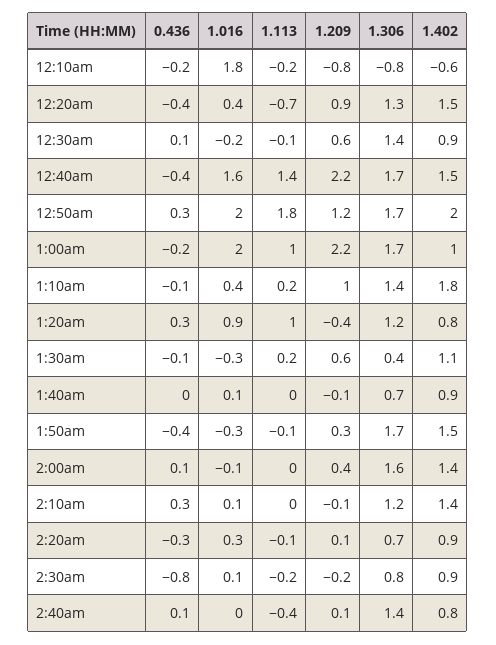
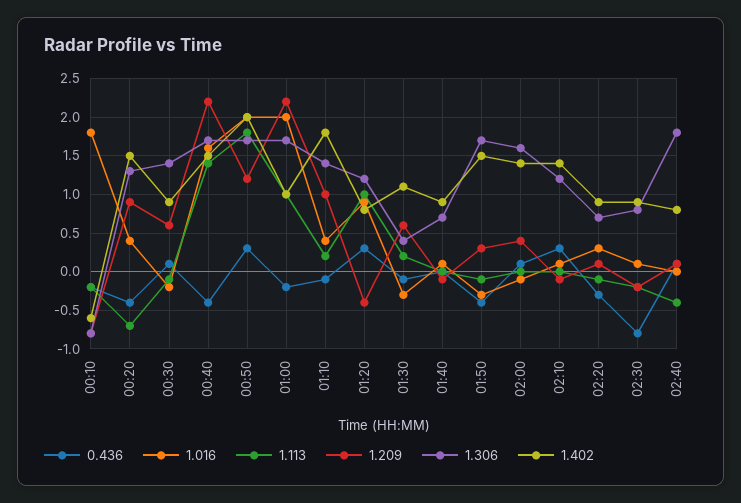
  {
    "0.436": {
      "12:10am": -0.2,
      "12:20am": -0.4,
      "12:30am": 0.1,
      "12:40am": -0.4,
      "12:50am": 0.3,
      "1:00am": -0.2,
      "1:10am": -0.1,
      "1:20am": 0.3,
      "1:30am": -0.1,
      "1:40am": 0,
      "1:50am": -0.4,
      "2:00am": 0.1,
      "2:10am": 0.3,
      "2:20am": -0.3,
      "2:30am": -0.8,
      "2:40am": 0.1
    },
    "1.016": {
      "12:10am": 1.8,
      "12:20am": 0.4,
      "12:30am": -0.2,
      "12:40am": 1.6,
      "12:50am": 2,
      "1:00am": 2,
      "1:10am": 0.4,
      "1:20am": 0.9,
      "1:30am": -0.3,
      "1:40am": 0.1,
      "1:50am": -0.3,
      "2:00am": -0.1,
      "2:10am": 0.1,
      "2:20am": 0.3,
      "2:30am": 0.1,
      "2:40am": 0
    },
    "1.113": {
      "12:10am": -0.2,
      "12:20am": -0.7,
      "12:30am": -0.1,
      "12:40am": 1.4,
      "12:50am": 1.8,
      "1:00am": 1,
      "1:10am": 0.2,
      "1:20am": 1,
      "1:30am": 0.2,
      "1:40am": 0,
      "1:50am": -0.1,
      "2:00am": 0,
      "2:10am": 0,
      "2:20am": -0.1,
      "2:30am": -0.2,
      "2:40am": -0.4
    },
    "1.209": {
      "12:10am": -0.8,
      "12:20am": 0.9,
      "12:30am": 0.6,
      "12:40am": 2.2,
      "12:50am": 1.2,
      "1:00am": 2.2,
      "1:10am": 1,
      "1:20am": -0.4,
      "1:30am": 0.6,
      "1:40am": -0.1,
      "1:50am": 0.3,
      "2:00am": 0.4,
      "2:10am": -0.1,
      "2:20am": 0.1,
      "2:30am": -0.2,
      "2:40am": 0.1
    },
    "1.306": {
      "12:10am": -0.8,
      "12:20am": 1.3,
      "12:30am": 1.4,
      "12:40am": 1.7,
      "12:50am": 1.7,
      "1:00am": 1.7,
      "1:10am": 1.4,
      "1:20am": 1.2,
      "1:30am": 0.4,
      "1:40am": 0.7,
      "1:50am": 1.7,
      "2:00am": 1.6,
      "2:10am": 1.2,
      "2:20am": 0.7,
      "2:30am": 0.8,
-     "2:40am": 1.4
+     "2:40am": 1.8
    },
    "1.402": {
      "12:10am": -0.6,
      "12:20am": 1.5,
      "12:30am": 0.9,
      "12:40am": 1.5,
      "12:50am": 2,
      "1:00am": 1,
      "1:10am": 1.8,
      "1:20am": 0.8,
      "1:30am": 1.1,
      "1:40am": 0.9,
      "1:50am": 1.5,
      "2:00am": 1.4,
      "2:10am": 1.4,
      "2:20am": 0.9,
      "2:30am": 0.9,
      "2:40am": 0.8
    }
  }

